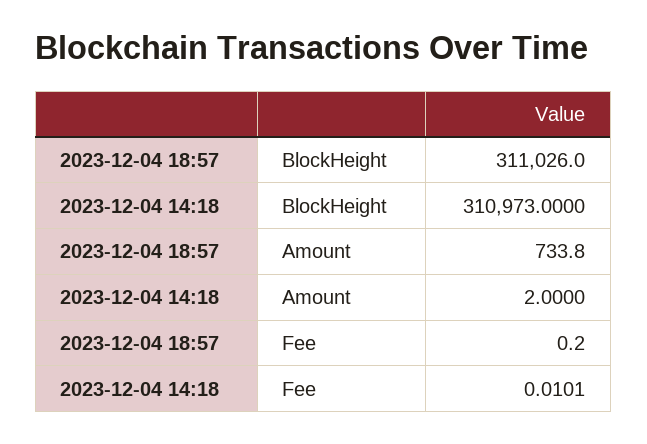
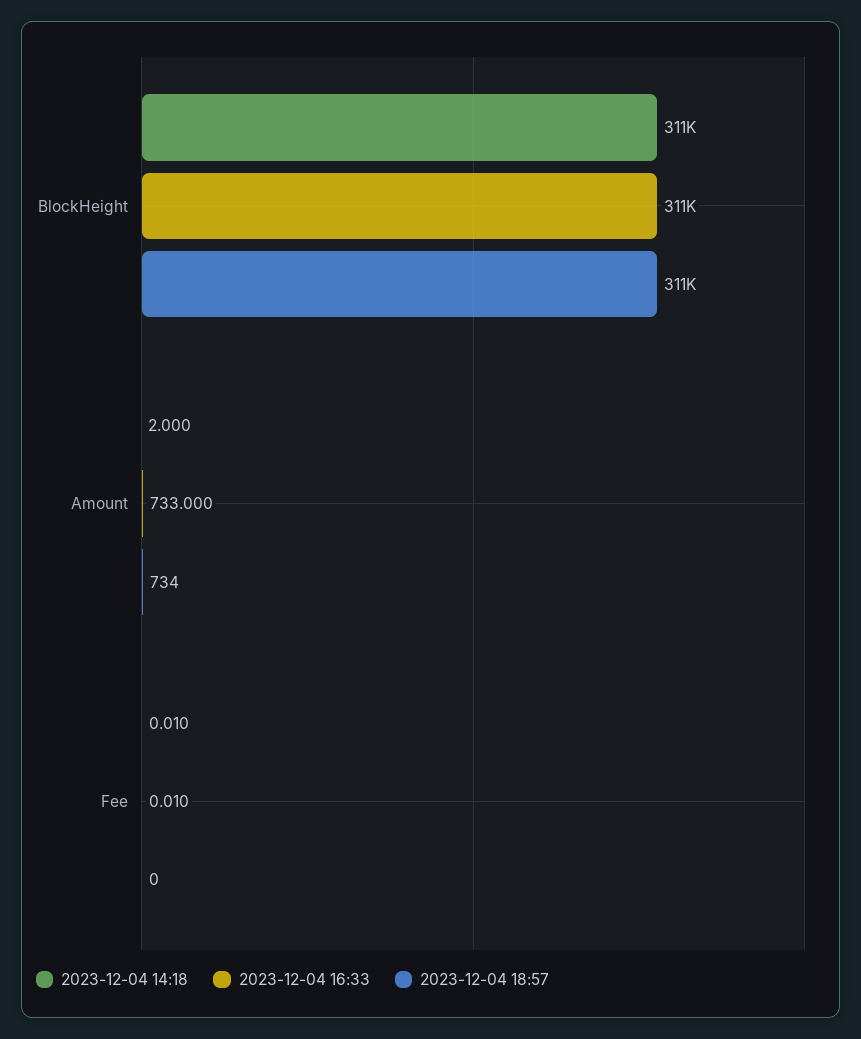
  {
    "2023-12-04 18:57": {
      "BlockHeight": 311026,
      "Amount": 733.8,
      "Fee": 0.2
    },
    "2023-12-04 14:18": {
      "BlockHeight": 310973,
      "Amount": 2,
      "Fee": 0.0101
-   }
+   },
+   "2023-12-04 16:33": {
+     "BlockHeight": 311000,
+     "Amount": 733,
+     "Fee": 0.01
+   }
  }

